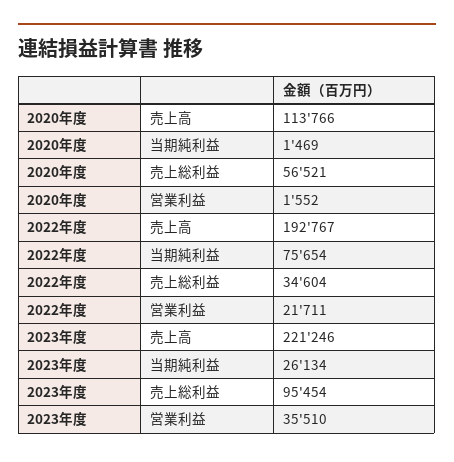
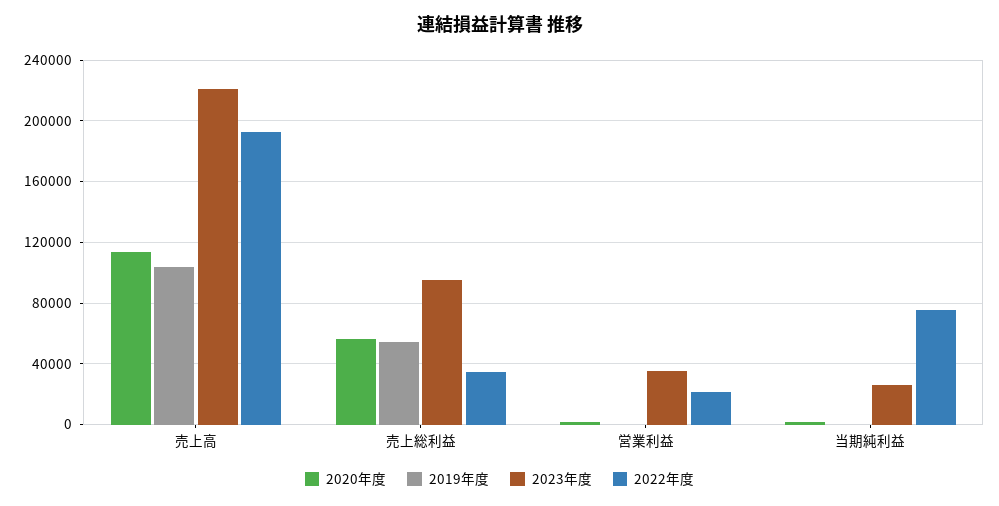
  {
    "2020年度": {
      "売上高": 113766,
      "当期純利益": 1469,
      "売上総利益": 56521,
      "営業利益": 1552
    },
    "2022年度": {
      "売上高": 192767,
      "当期純利益": 75654,
      "売上総利益": 34604,
      "営業利益": 21711
    },
    "2023年度": {
      "売上高": 221246,
      "当期純利益": 26134,
      "売上総利益": 95454,
      "営業利益": 35510
-   }
+   },
+   "2019年度": {
+     "売上高": 105000,
+     "売上総利益": 55000,
+     "営業利益": 0,
+     "当期純利益": 0
+   }
  }

